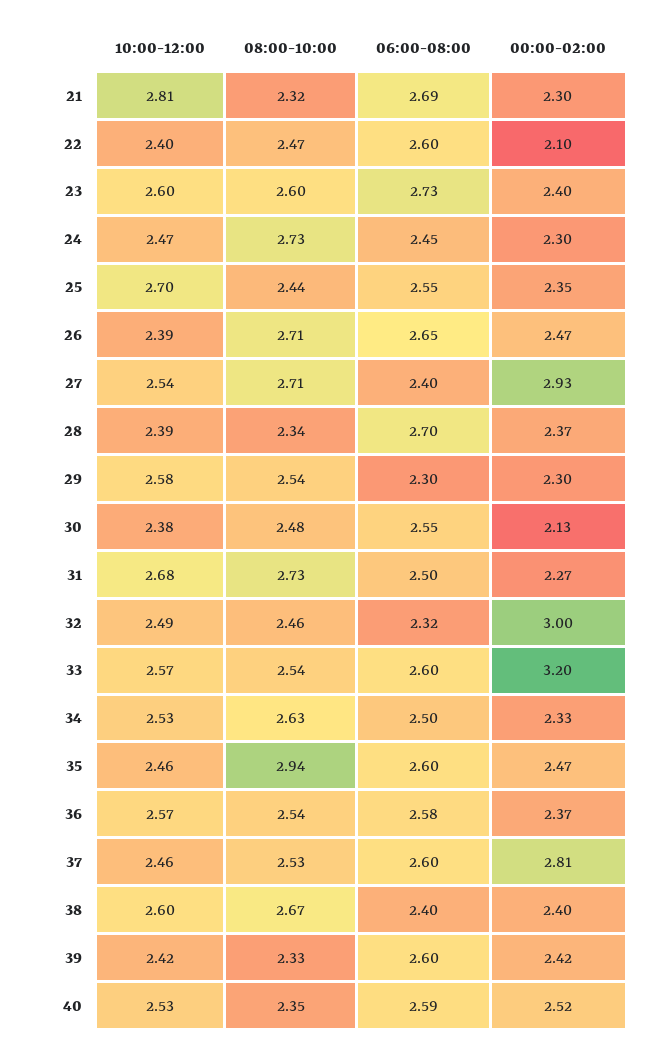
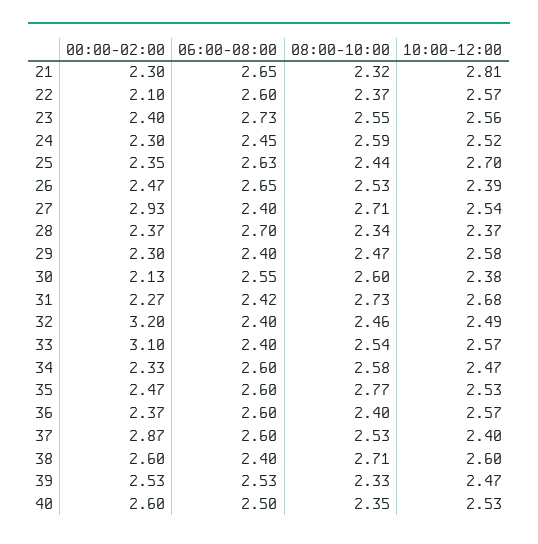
  {
    "10:00-12:00": {
      "21": 2.81,
-     "22": 2.4,
+     "22": 2.57,
-     "23": 2.6,
+     "23": 2.56,
-     "24": 2.47,
+     "24": 2.52,
      "25": 2.7,
      "26": 2.39,
      "27": 2.54,
-     "28": 2.39,
+     "28": 2.37,
      "29": 2.58,
      "30": 2.38,
      "31": 2.68,
      "32": 2.49,
      "33": 2.57,
-     "34": 2.53,
+     "34": 2.47,
-     "35": 2.46,
+     "35": 2.53,
      "36": 2.57,
-     "37": 2.46,
+     "37": 2.4,
      "38": 2.6,
-     "39": 2.42,
+     "39": 2.47,
      "40": 2.53
    },
    "08:00-10:00": {
      "21": 2.32,
-     "22": 2.47,
+     "22": 2.37,
-     "23": 2.6,
+     "23": 2.55,
-     "24": 2.73,
+     "24": 2.59,
      "25": 2.44,
-     "26": 2.71,
+     "26": 2.53,
      "27": 2.71,
      "28": 2.34,
-     "29": 2.54,
+     "29": 2.47,
-     "30": 2.48,
+     "30": 2.6,
      "31": 2.73,
      "32": 2.46,
      "33": 2.54,
-     "34": 2.63,
+     "34": 2.58,
-     "35": 2.94,
+     "35": 2.77,
-     "36": 2.54,
+     "36": 2.4,
      "37": 2.53,
-     "38": 2.67,
+     "38": 2.71,
      "39": 2.33,
      "40": 2.35
    },
    "06:00-08:00": {
-     "21": 2.69,
+     "21": 2.65,
      "22": 2.6,
      "23": 2.73,
      "24": 2.45,
-     "25": 2.55,
+     "25": 2.63,
      "26": 2.65,
      "27": 2.4,
      "28": 2.7,
-     "29": 2.3,
+     "29": 2.4,
      "30": 2.55,
-     "31": 2.5,
+     "31": 2.42,
-     "32": 2.32,
+     "32": 2.4,
-     "33": 2.6,
+     "33": 2.4,
-     "34": 2.5,
+     "34": 2.6,
      "35": 2.6,
-     "36": 2.58,
+     "36": 2.6,
      "37": 2.6,
      "38": 2.4,
-     "39": 2.6,
+     "39": 2.53,
-     "40": 2.59
+     "40": 2.5
    },
    "00:00-02:00": {
      "21": 2.3,
      "22": 2.1,
      "23": 2.4,
      "24": 2.3,
      "25": 2.35,
      "26": 2.47,
      "27": 2.93,
      "28": 2.37,
      "29": 2.3,
      "30": 2.13,
      "31": 2.27,
-     "32": 3,
+     "32": 3.2,
-     "33": 3.2,
+     "33": 3.1,
      "34": 2.33,
      "35": 2.47,
      "36": 2.37,
-     "37": 2.81,
+     "37": 2.87,
-     "38": 2.4,
+     "38": 2.6,
-     "39": 2.42,
+     "39": 2.53,
-     "40": 2.52
+     "40": 2.6
    }
  }

